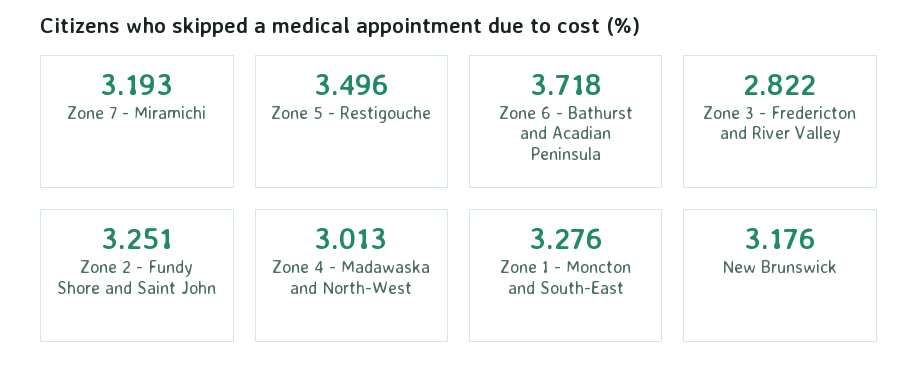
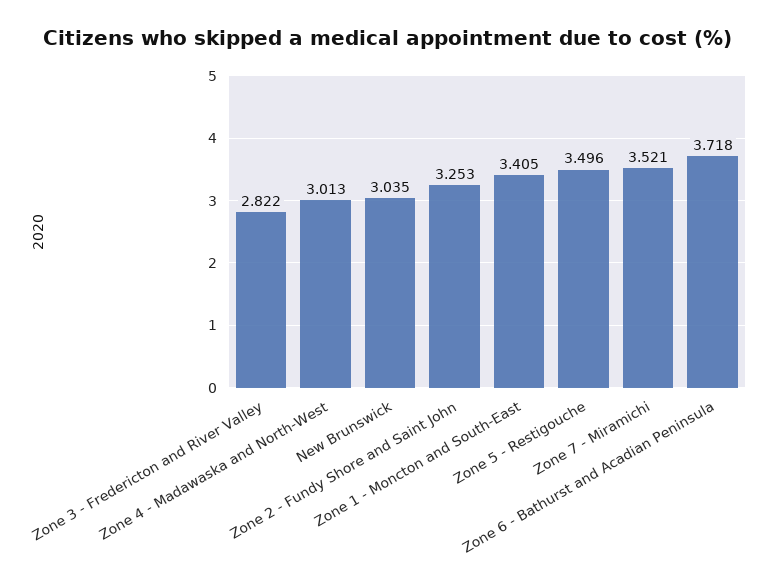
  {
-   "Zone 7 - Miramichi": 3.193,
+   "Zone 7 - Miramichi": 3.521,
    "Zone 5 - Restigouche": 3.496,
    "Zone 6 - Bathurst and Acadian Peninsula": 3.718,
    "Zone 3 - Fredericton and River Valley": 2.822,
-   "Zone 2 - Fundy Shore and Saint John": 3.251,
+   "Zone 2 - Fundy Shore and Saint John": 3.253,
    "Zone 4 - Madawaska and North-West": 3.013,
-   "Zone 1 - Moncton and South-East": 3.276,
+   "Zone 1 - Moncton and South-East": 3.405,
-   "New Brunswick": 3.176
+   "New Brunswick": 3.035
  }

